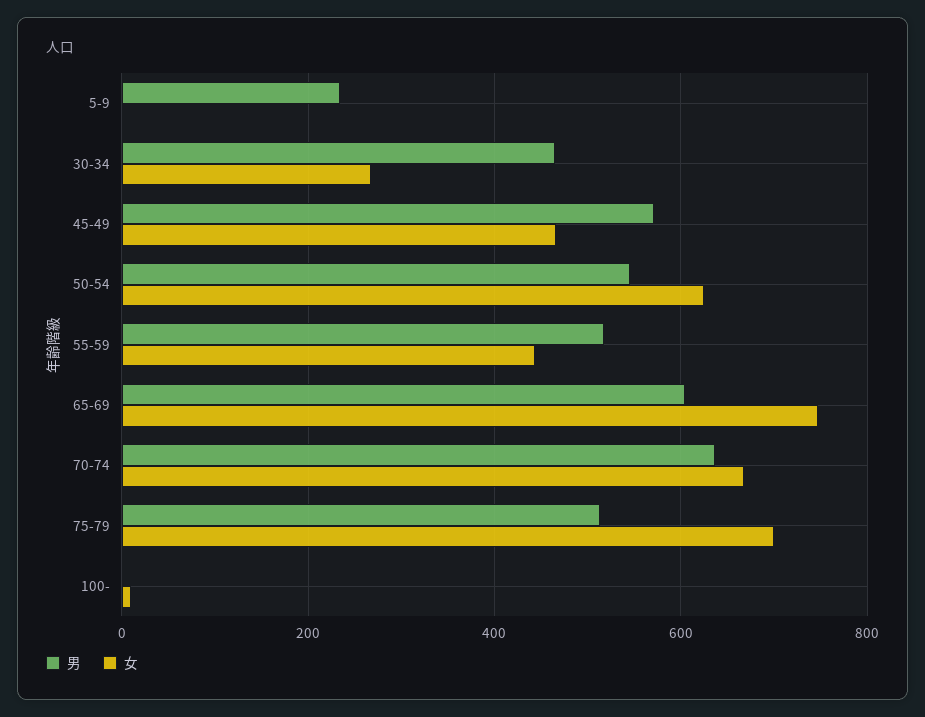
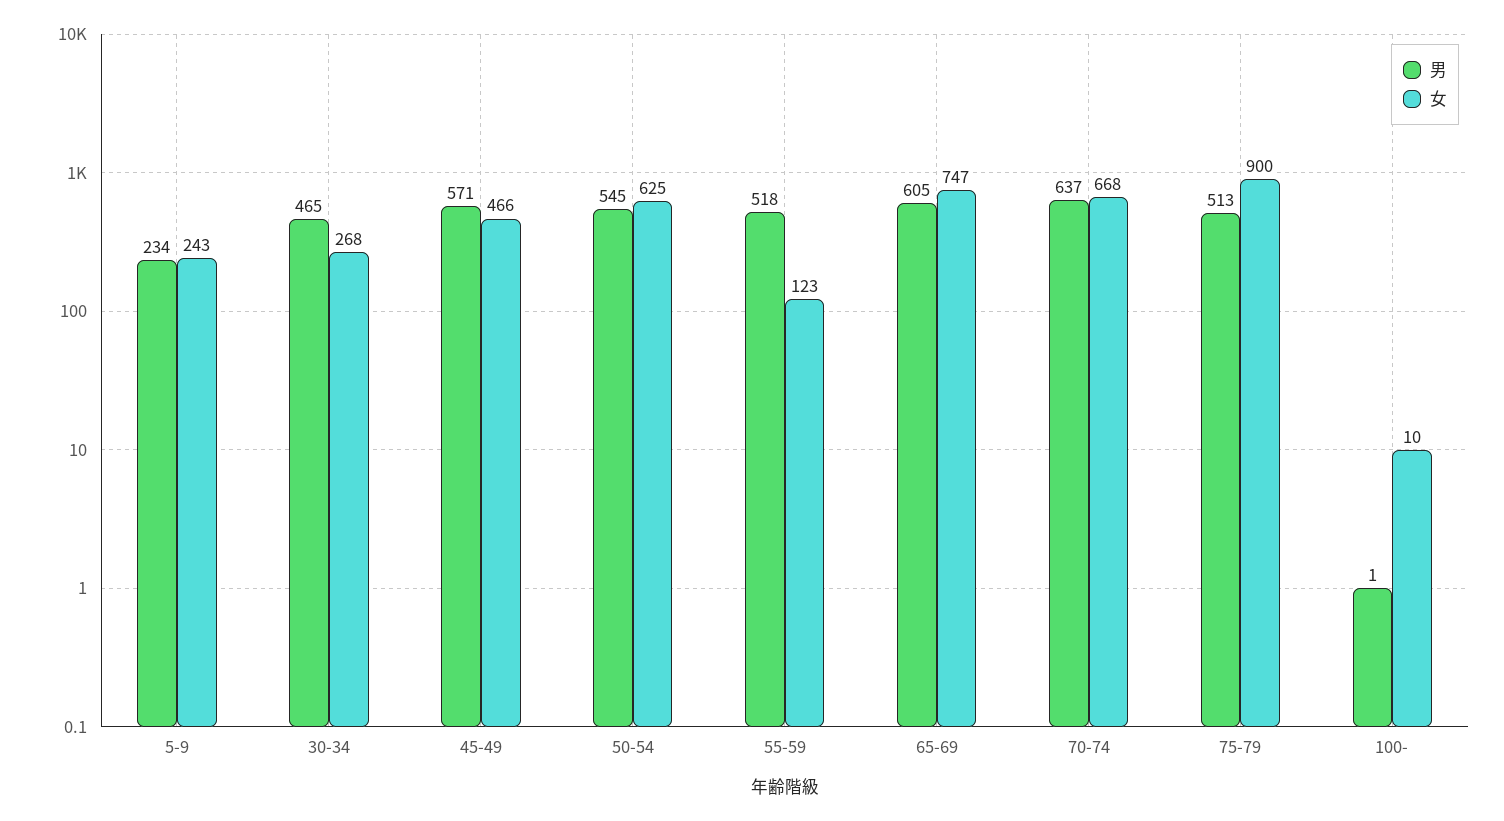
  {
    "男": {
      "5-9": 234,
      "30-34": 465,
      "45-49": 571,
      "50-54": 545,
      "55-59": 518,
      "65-69": 605,
      "70-74": 637,
      "75-79": 513,
      "100-": 1
    },
    "女": {
-     "5-9": 0,
+     "5-9": 243,
      "30-34": 268,
      "45-49": 466,
      "50-54": 625,
-     "55-59": 440,
+     "55-59": 123,
      "65-69": 747,
      "70-74": 668,
-     "75-79": 700,
+     "75-79": 900,
      "100-": 10
    }
  }

